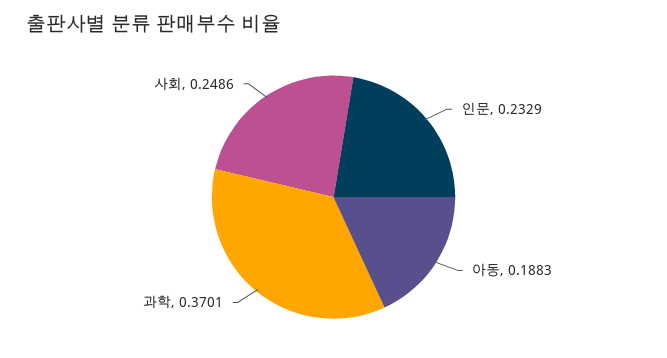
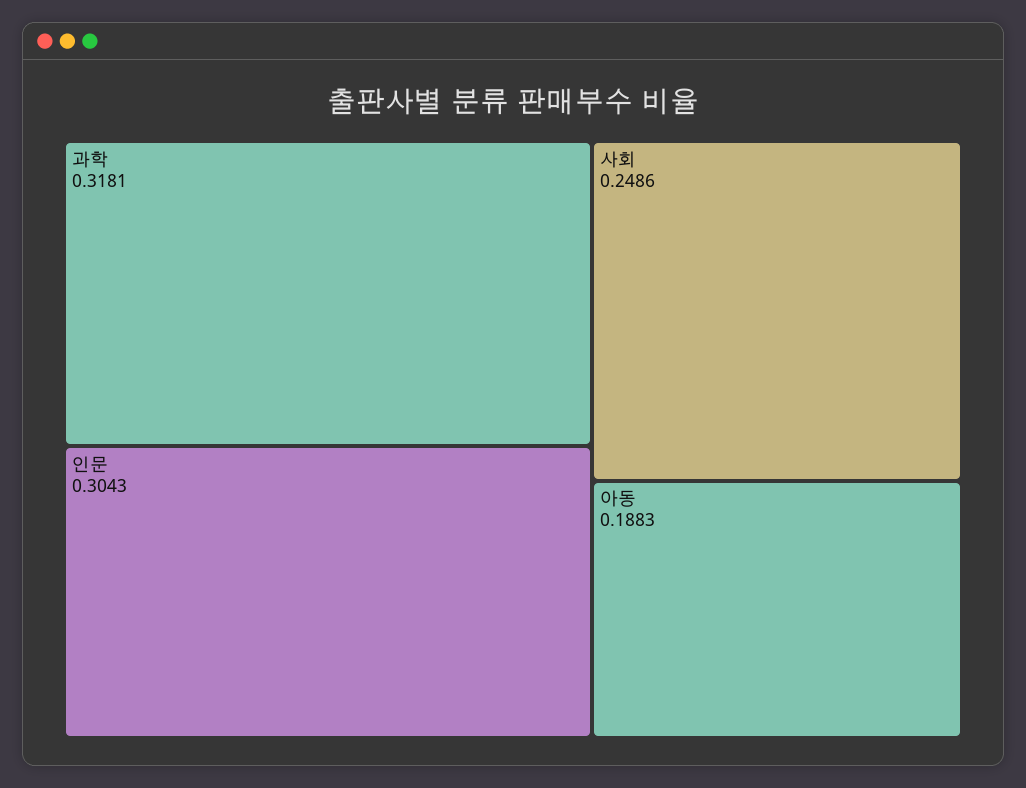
  {
-   "인문": 0.2329,
+   "인문": 0.3043,
    "아동": 0.1883,
-   "과학": 0.3701,
+   "과학": 0.3181,
    "사회": 0.2486
  }

